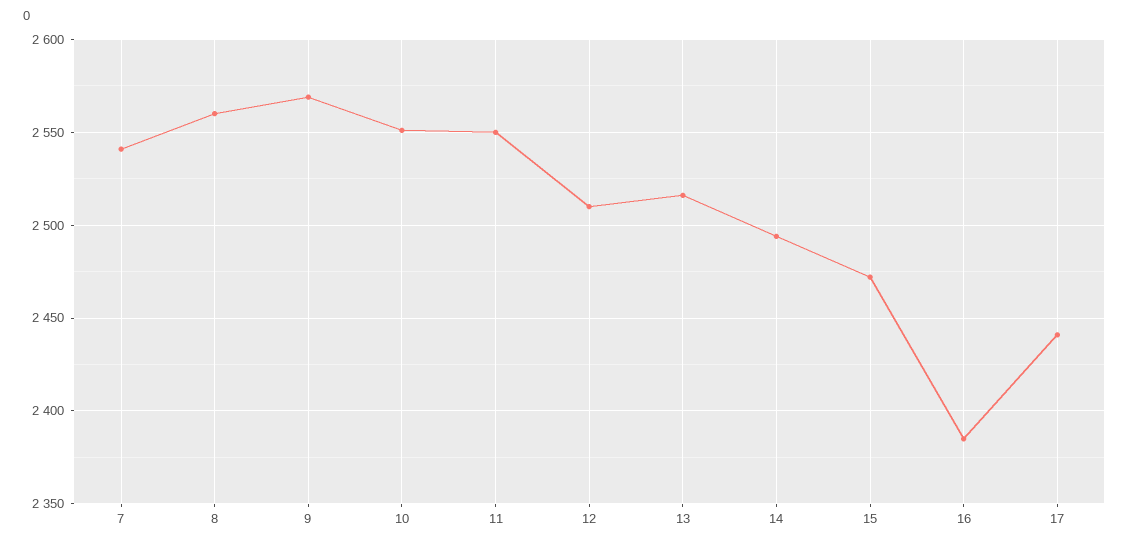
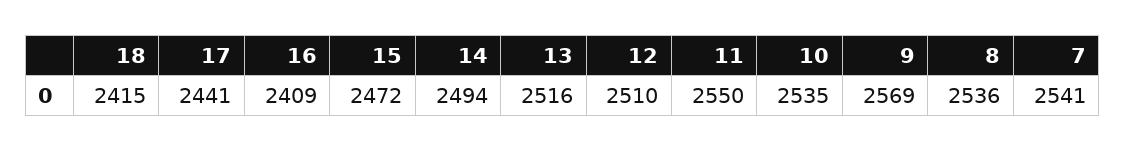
  {
    "7": 2541,
-   "8": 2560,
+   "8": 2536,
    "9": 2569,
-   "10": 2550,
+   "10": 2535,
    "11": 2550,
    "12": 2510,
    "13": 2516,
    "14": 2494,
    "15": 2472,
-   "16": 2385,
+   "16": 2409,
-   "17": 2441
+   "17": 2441,
+   "18": 2415
  }

